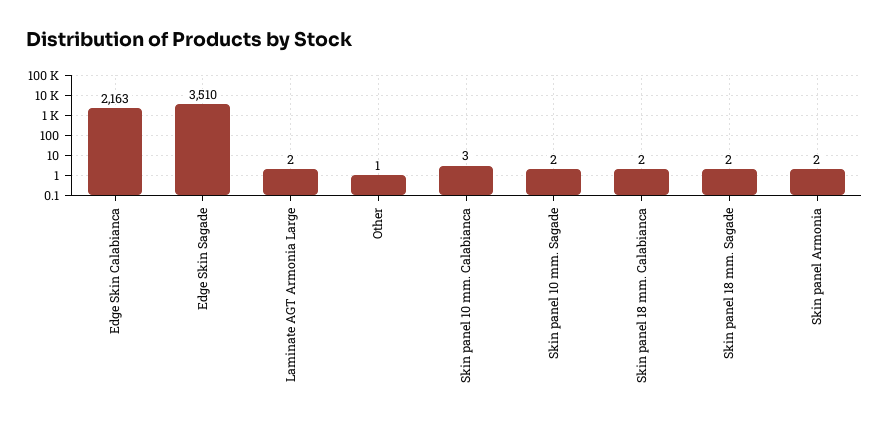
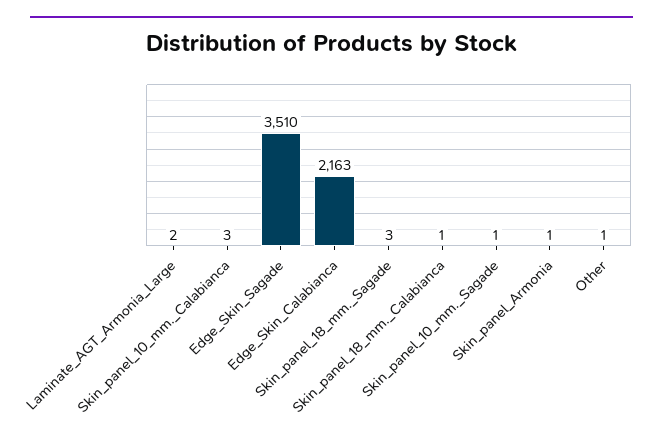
  {
    "Edge Skin Calabianca": 2163,
    "Edge Skin Sagade": 3510,
    "Laminate AGT Armonia Large": 2,
    "Other": 1,
    "Skin panel 10 mm. Calabianca": 3,
-   "Skin panel 10 mm. Sagade": 2,
+   "Skin panel 10 mm. Sagade": 1,
-   "Skin panel 18 mm. Calabianca": 2,
+   "Skin panel 18 mm. Calabianca": 1,
-   "Skin panel 18 mm. Sagade": 2,
+   "Skin panel 18 mm. Sagade": 3,
-   "Skin panel Armonia": 2
+   "Skin panel Armonia": 1
  }

